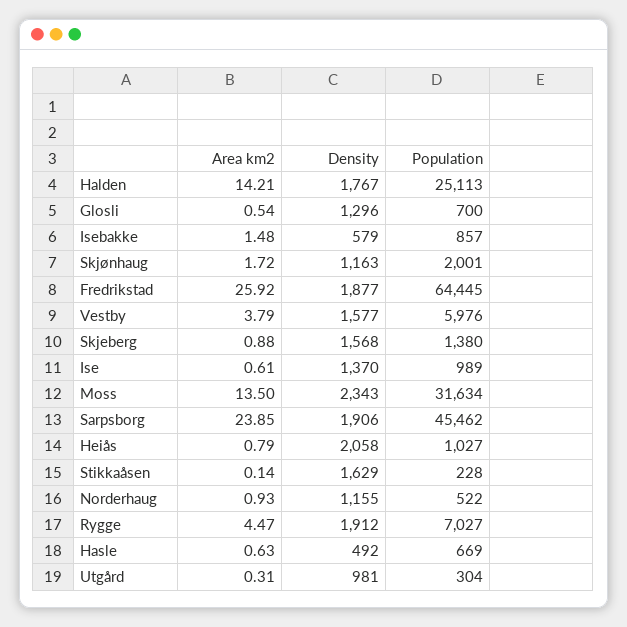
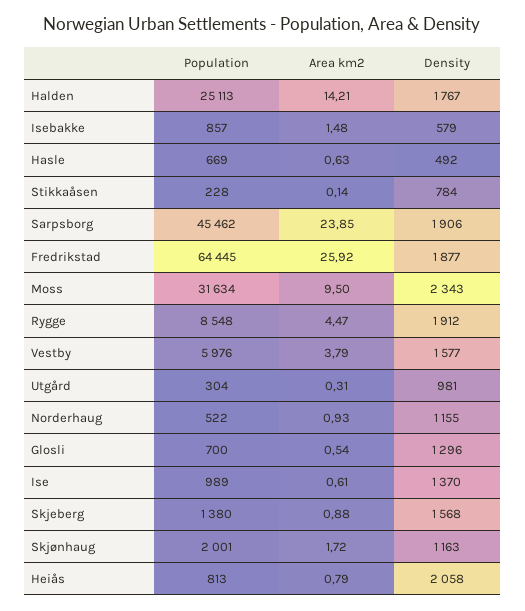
  {
    "Area km2": {
      "Halden": 14.21,
      "Glosli": 0.54,
      "Isebakke": 1.48,
      "Skjønhaug": 1.72,
      "Fredrikstad": 25.92,
      "Vestby": 3.79,
      "Skjeberg": 0.88,
      "Ise": 0.61,
-     "Moss": 13.5,
+     "Moss": 9.5,
      "Sarpsborg": 23.85,
      "Heiås": 0.79,
      "Stikkaåsen": 0.14,
      "Norderhaug": 0.93,
      "Rygge": 4.47,
      "Hasle": 0.63,
      "Utgård": 0.31
    },
    "Density": {
      "Halden": 1767,
      "Glosli": 1296,
      "Isebakke": 579,
      "Skjønhaug": 1163,
      "Fredrikstad": 1877,
      "Vestby": 1577,
      "Skjeberg": 1568,
      "Ise": 1370,
      "Moss": 2343,
      "Sarpsborg": 1906,
      "Heiås": 2058,
-     "Stikkaåsen": 1629,
+     "Stikkaåsen": 784,
      "Norderhaug": 1155,
      "Rygge": 1912,
      "Hasle": 492,
      "Utgård": 981
    },
    "Population": {
      "Halden": 25113,
      "Glosli": 700,
      "Isebakke": 857,
      "Skjønhaug": 2001,
      "Fredrikstad": 64445,
      "Vestby": 5976,
      "Skjeberg": 1380,
      "Ise": 989,
      "Moss": 31634,
      "Sarpsborg": 45462,
-     "Heiås": 1027,
+     "Heiås": 813,
      "Stikkaåsen": 228,
      "Norderhaug": 522,
-     "Rygge": 7027,
+     "Rygge": 8548,
      "Hasle": 669,
      "Utgård": 304
    }
  }

